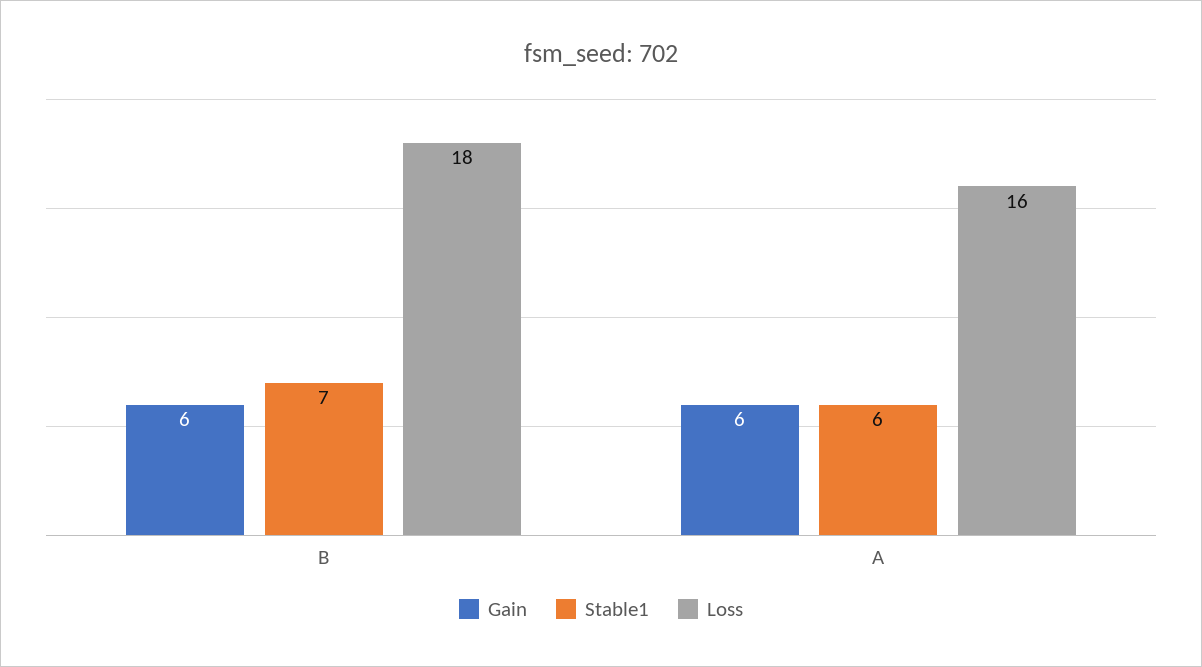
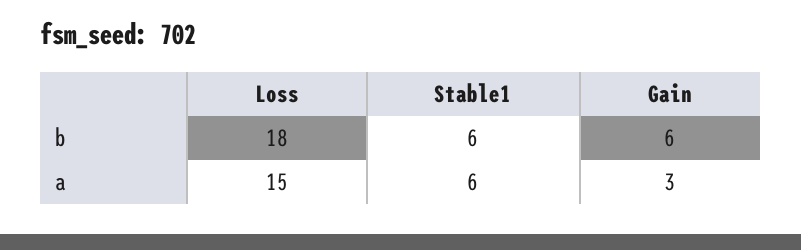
  {
    "Gain": {
      "B": 6,
-     "A": 6
+     "A": 3
    },
    "Stable1": {
-     "B": 7,
+     "B": 6,
      "A": 6
    },
    "Loss": {
      "B": 18,
-     "A": 16
+     "A": 15
    }
  }

